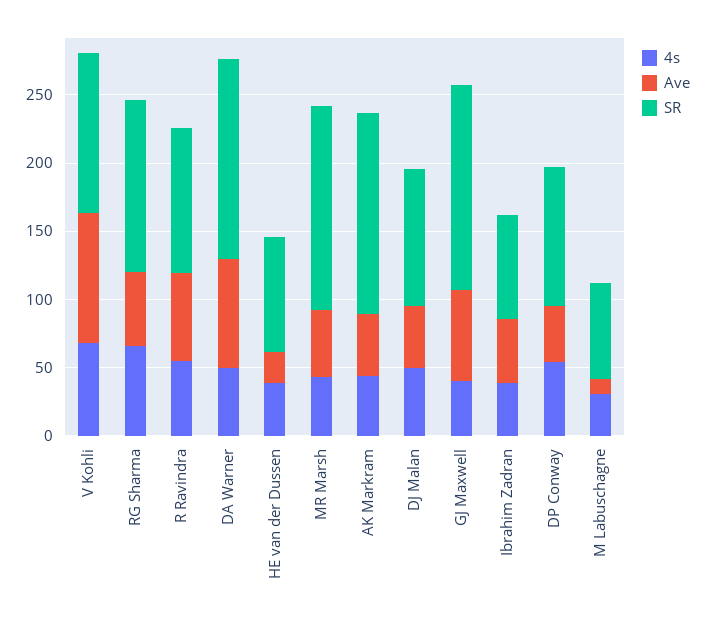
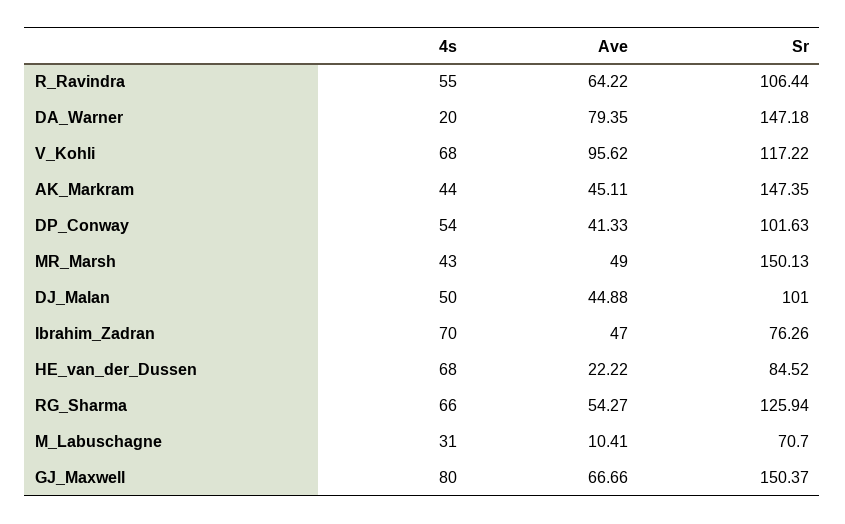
  {
    "4s": {
      "V Kohli": 68,
      "RG Sharma": 66,
      "R Ravindra": 55,
-     "DA Warner": 50,
+     "DA Warner": 20,
-     "HE van der Dussen": 40,
+     "HE van der Dussen": 68,
      "MR Marsh": 43,
      "AK Markram": 44,
      "DJ Malan": 50,
-     "GJ Maxwell": 40,
+     "GJ Maxwell": 80,
-     "Ibrahim Zadran": 40,
+     "Ibrahim Zadran": 70,
      "DP Conway": 54,
      "M Labuschagne": 31
    },
    "Ave": {
      "V Kohli": 95.62,
      "RG Sharma": 54.27,
      "R Ravindra": 64.22,
      "DA Warner": 79.35,
      "HE van der Dussen": 22.22,
      "MR Marsh": 49,
      "AK Markram": 45.11,
      "DJ Malan": 44.88,
      "GJ Maxwell": 66.66,
      "Ibrahim Zadran": 47,
      "DP Conway": 41.33,
      "M Labuschagne": 10.41
    },
    "SR": {
      "V Kohli": 117.22,
      "RG Sharma": 125.94,
      "R Ravindra": 106.44,
      "DA Warner": 147.18,
      "HE van der Dussen": 84.52,
      "MR Marsh": 150.13,
      "AK Markram": 147.35,
      "DJ Malan": 101,
      "GJ Maxwell": 150.37,
      "Ibrahim Zadran": 76.26,
      "DP Conway": 101.63,
      "M Labuschagne": 70.7
    }
  }

